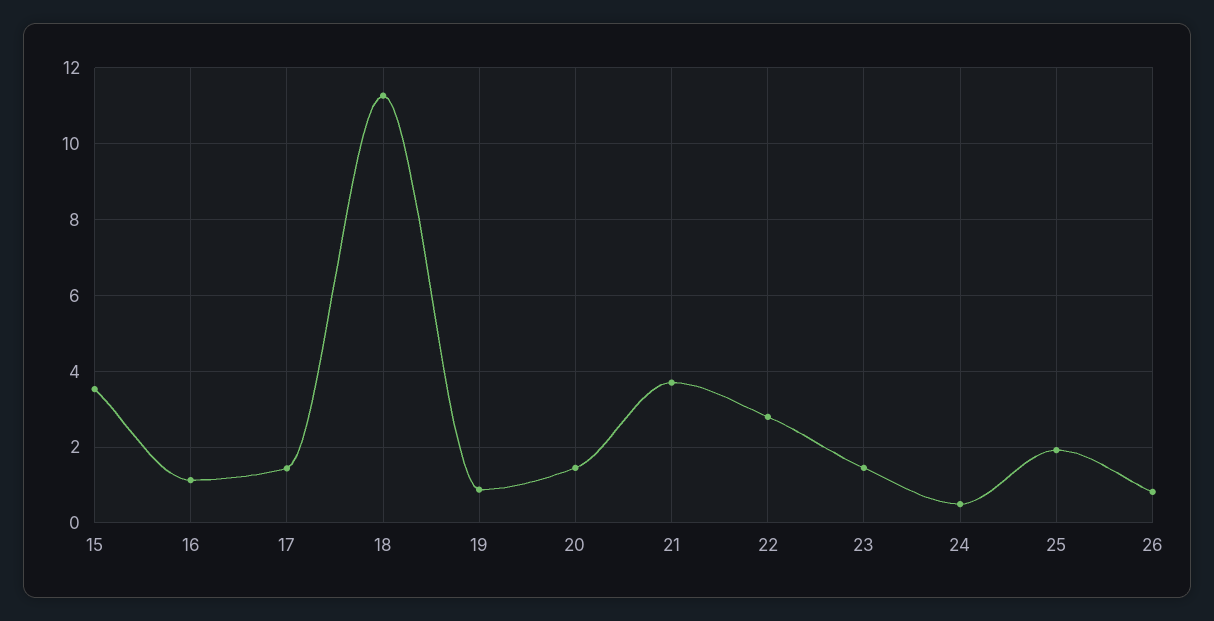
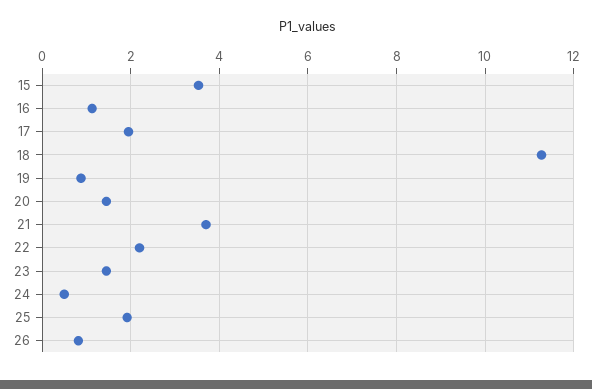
  {
    "15": 3.6,
    "16": 1.2,
-   "17": 1.4,
+   "17": 2,
    "18": 11.2,
    "19": 0.8,
    "20": 1.4,
    "21": 3.8,
-   "22": 2.8,
+   "22": 2.2,
    "23": 1.4,
    "24": 0.6,
    "25": 2,
    "26": 0.8
  }

